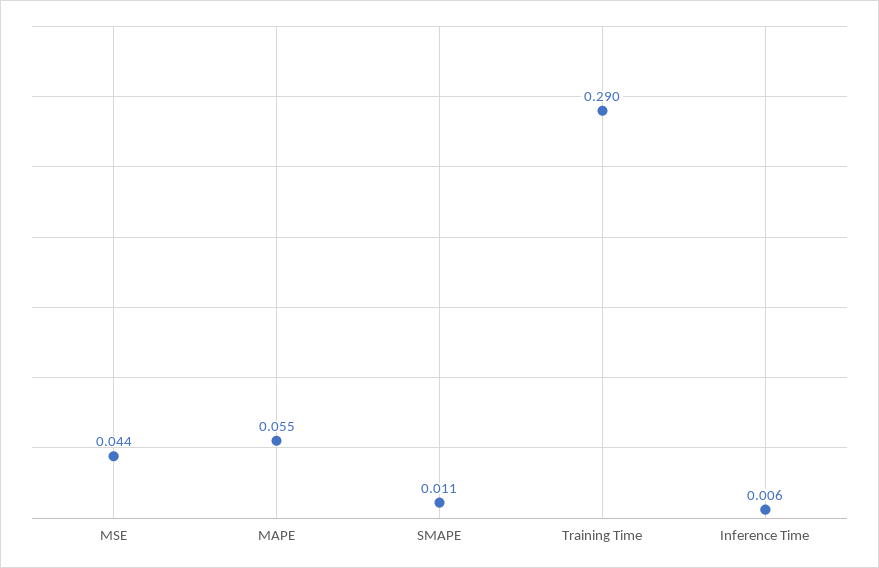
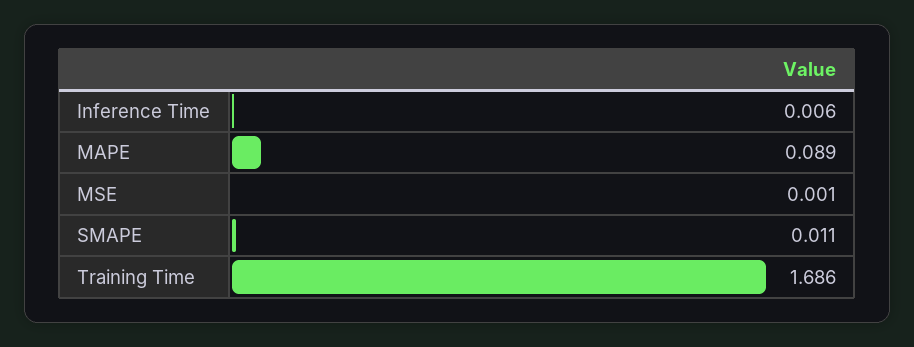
  {
-   "MSE": 0.044,
+   "MSE": 0.001,
-   "MAPE": 0.055,
+   "MAPE": 0.089,
    "SMAPE": 0.011,
-   "Training Time": 0.29,
+   "Training Time": 1.686,
    "Inference Time": 0.006
  }

